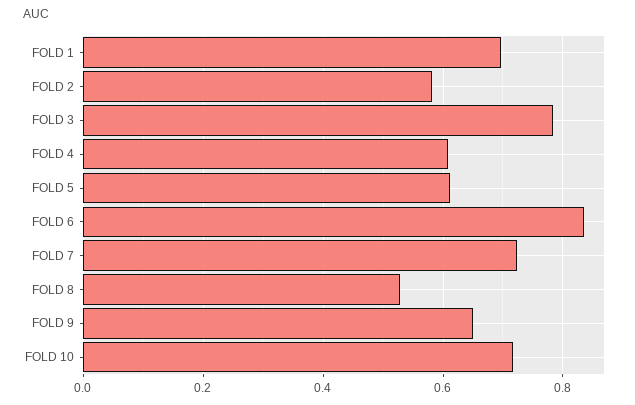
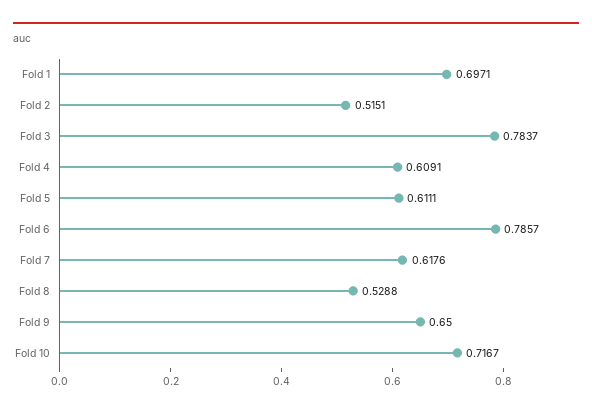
  {
    "FOLD 1": 0.6971,
-   "FOLD 2": 0.58,
+   "FOLD 2": 0.5151,
    "FOLD 3": 0.7837,
    "FOLD 4": 0.6091,
    "FOLD 5": 0.6111,
-   "FOLD 6": 0.84,
+   "FOLD 6": 0.7857,
-   "FOLD 7": 0.72,
+   "FOLD 7": 0.6176,
    "FOLD 8": 0.5288,
    "FOLD 9": 0.65,
    "FOLD 10": 0.7167
  }

